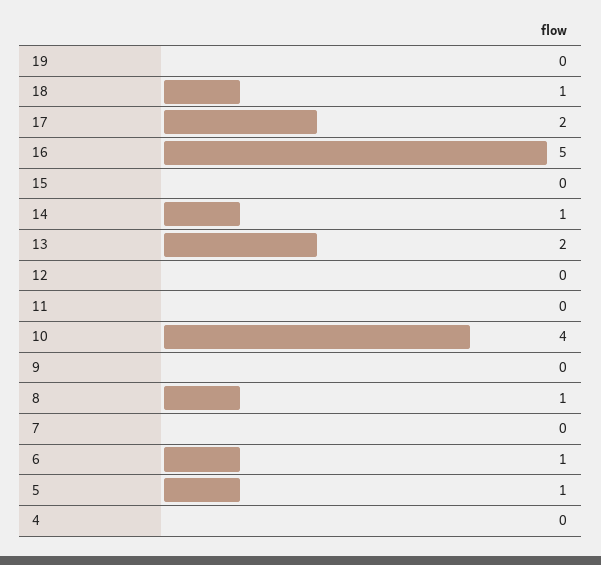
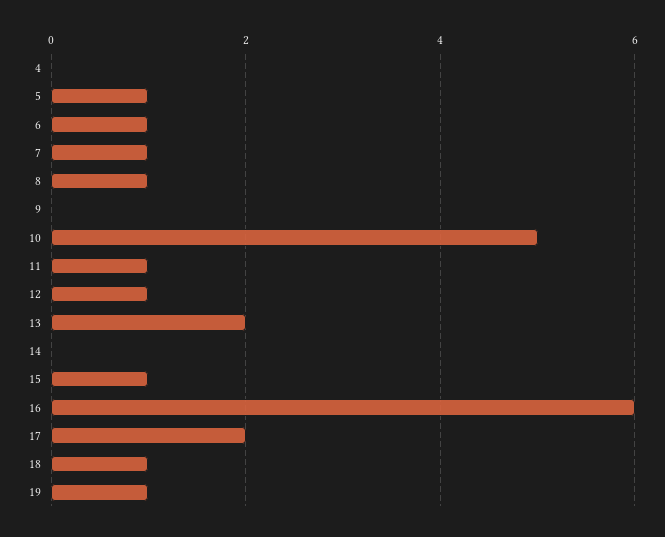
  {
-   "19": 0,
+   "19": 1,
    "18": 1,
    "17": 2,
-   "16": 5,
+   "16": 6,
-   "15": 0,
+   "15": 1,
-   "14": 1,
+   "14": 0,
    "13": 2,
-   "12": 0,
+   "12": 1,
-   "11": 0,
+   "11": 1,
-   "10": 4,
+   "10": 5,
    "9": 0,
    "8": 1,
-   "7": 0,
+   "7": 1,
    "6": 1,
    "5": 1,
    "4": 0
  }

